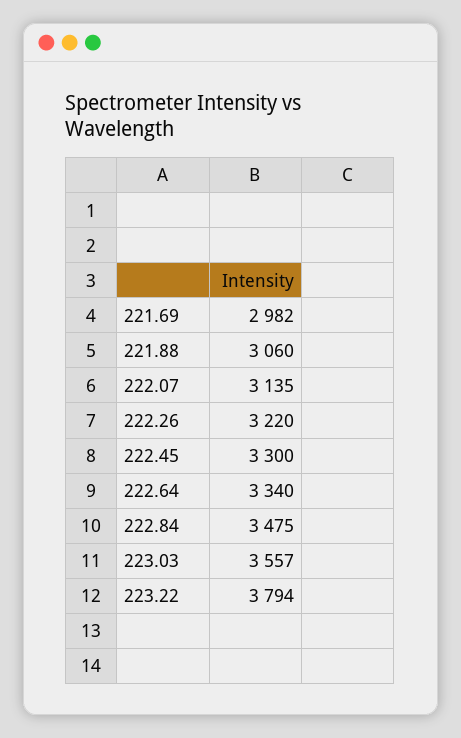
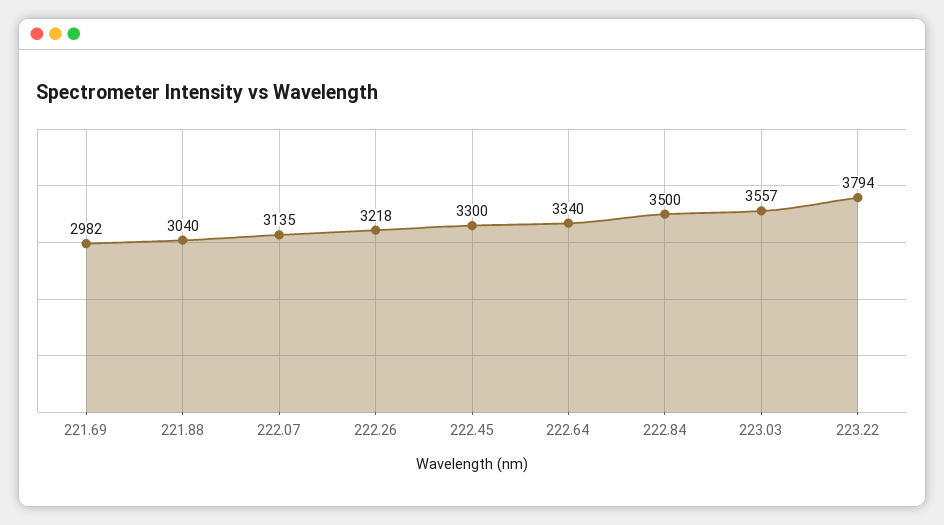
  {
    "221.69": 2982,
-   "221.88": 3060,
+   "221.88": 3040,
    "222.07": 3135,
-   "222.26": 3220,
+   "222.26": 3218,
    "222.45": 3300,
    "222.64": 3340,
-   "222.84": 3475,
+   "222.84": 3500,
    "223.03": 3557,
    "223.22": 3794
  }

